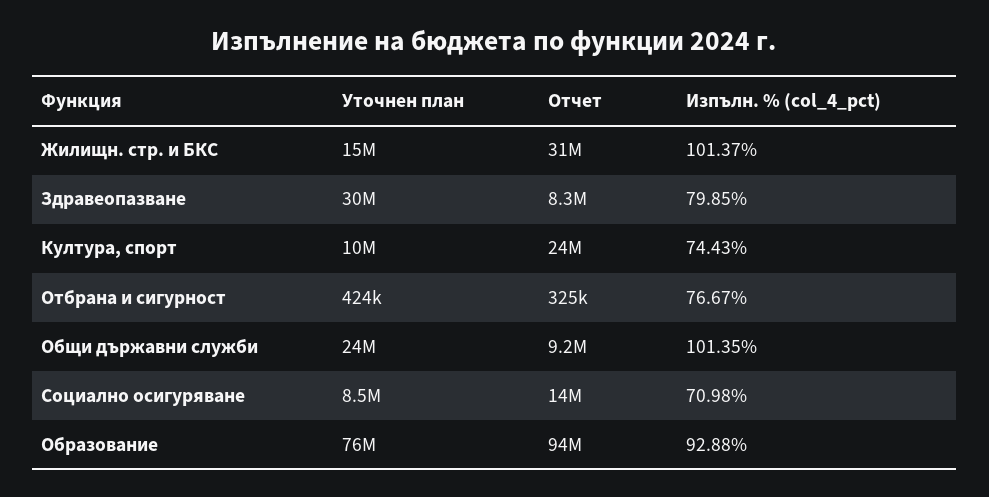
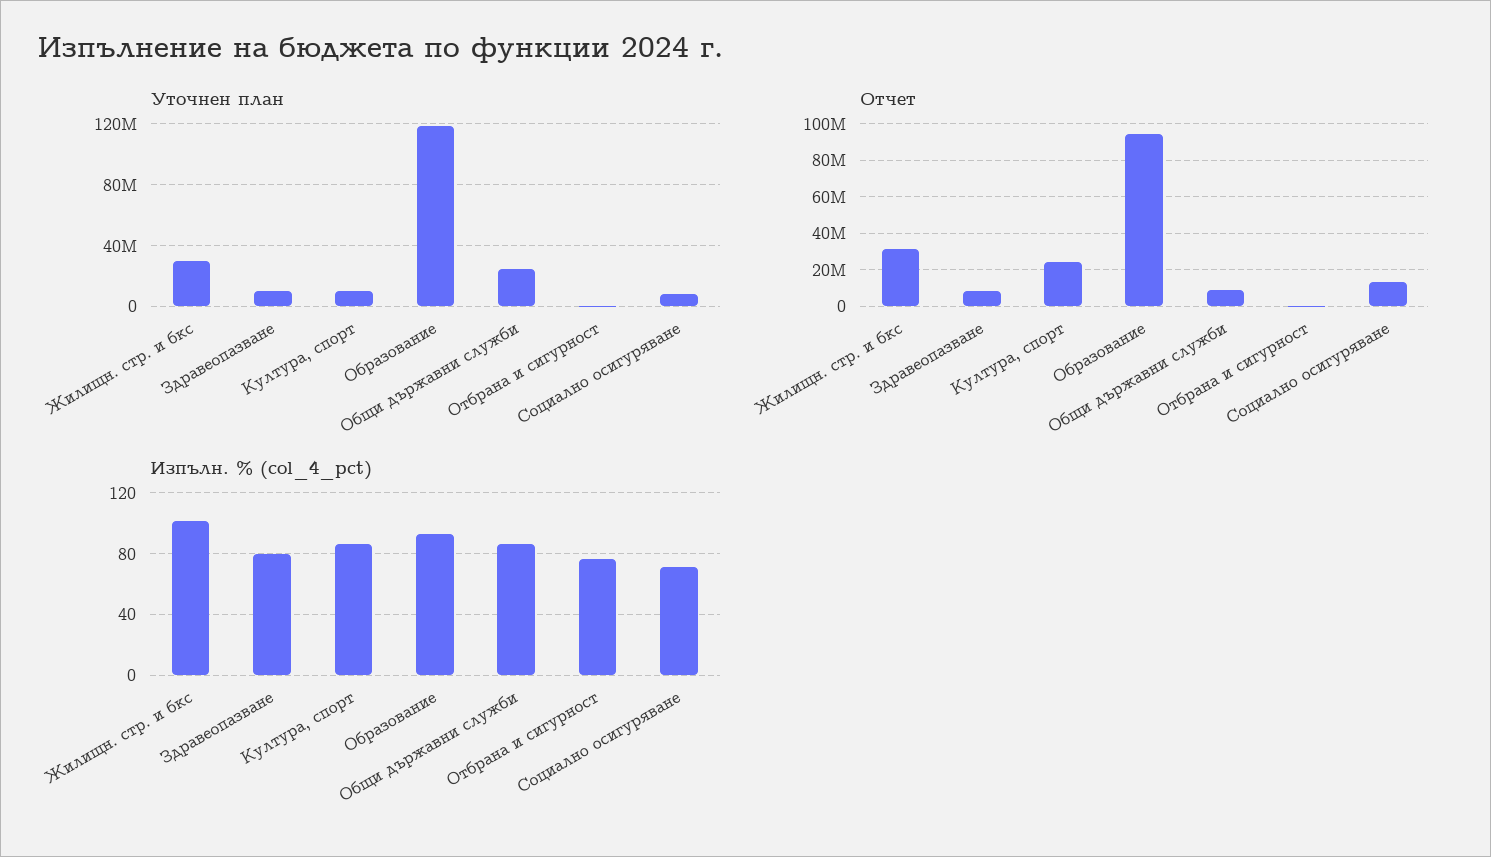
  {
    "Уточнен план": {
-     "Жилищн. стр. и БКС": 15000000,
+     "Жилищн. стр. и БКС": 30000000,
-     "Здравеопазване": 30000000,
+     "Здравеопазване": 10000000,
      "Култура, спорт": 10000000,
      "Отбрана и сигурност": 424000,
      "Общи държавни служби": 24000000,
      "Социално осигуряване": 8500000,
-     "Образование": 76000000
+     "Образование": 120000000
    },
    "Отчет": {
      "Жилищн. стр. и БКС": 31000000,
      "Здравеопазване": 8300000,
      "Култура, спорт": 24000000,
      "Отбрана и сигурност": 325000,
      "Общи държавни служби": 9200000,
      "Социално осигуряване": 14000000,
      "Образование": 94000000
    },
    "Изпълн. % (col_4_pct)": {
      "Жилищн. стр. и БКС": 101.37,
      "Здравеопазване": 79.85,
-     "Култура, спорт": 74.43,
+     "Култура, спорт": 85,
      "Отбрана и сигурност": 76.67,
-     "Общи държавни служби": 101.35,
+     "Общи държавни служби": 85,
      "Социално осигуряване": 70.98,
      "Образование": 92.88
    }
  }

